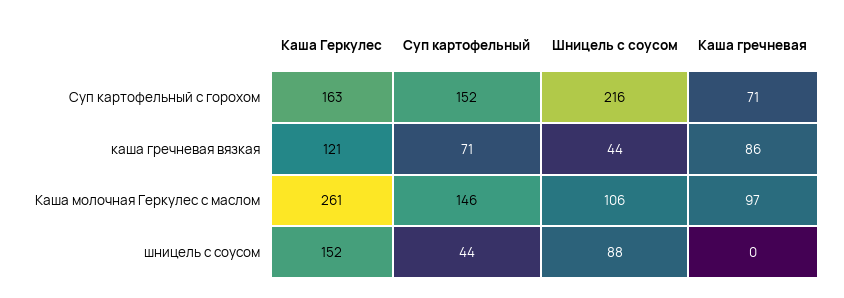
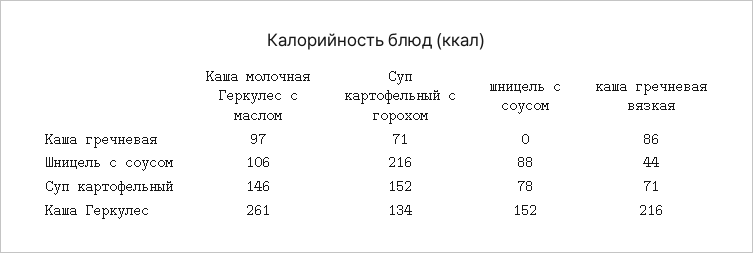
  {
    "Каша Геркулес": {
-     "Суп картофельный с горохом": 163,
+     "Суп картофельный с горохом": 134,
-     "каша гречневая вязкая": 121,
+     "каша гречневая вязкая": 216,
      "Каша молочная Геркулес с маслом": 261,
      "шницель с соусом": 152
    },
    "Суп картофельный": {
      "Суп картофельный с горохом": 152,
      "каша гречневая вязкая": 71,
      "Каша молочная Геркулес с маслом": 146,
-     "шницель с соусом": 44
+     "шницель с соусом": 78
    },
    "Шницель с соусом": {
      "Суп картофельный с горохом": 216,
      "каша гречневая вязкая": 44,
      "Каша молочная Геркулес с маслом": 106,
      "шницель с соусом": 88
    },
    "Каша гречневая": {
      "Суп картофельный с горохом": 71,
      "каша гречневая вязкая": 86,
      "Каша молочная Геркулес с маслом": 97,
      "шницель с соусом": 0
    }
  }

